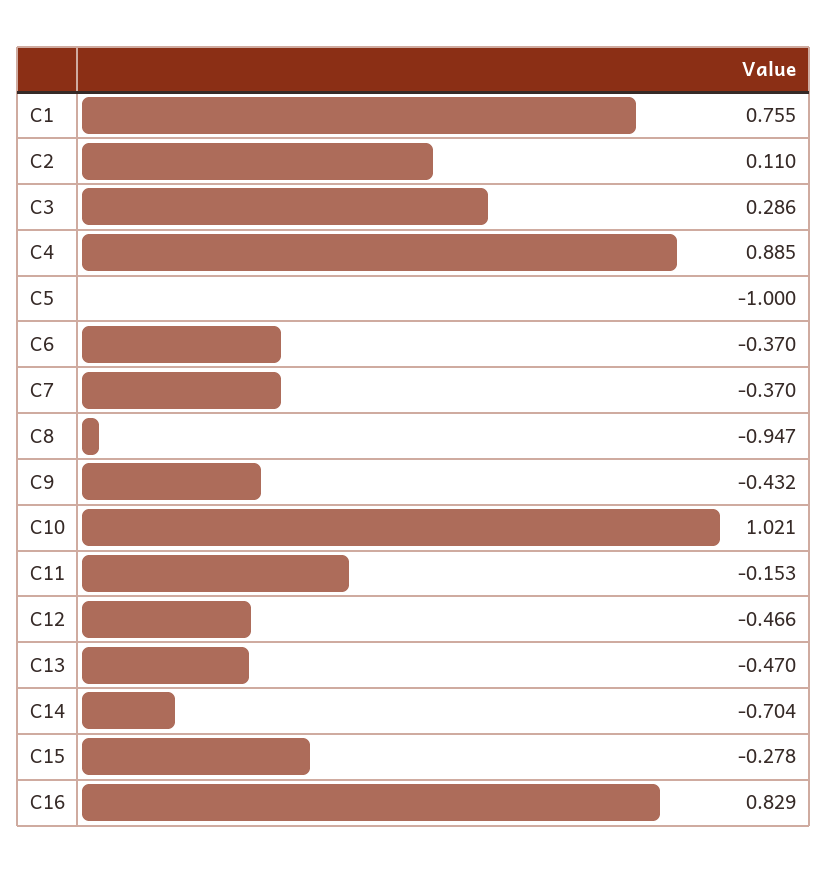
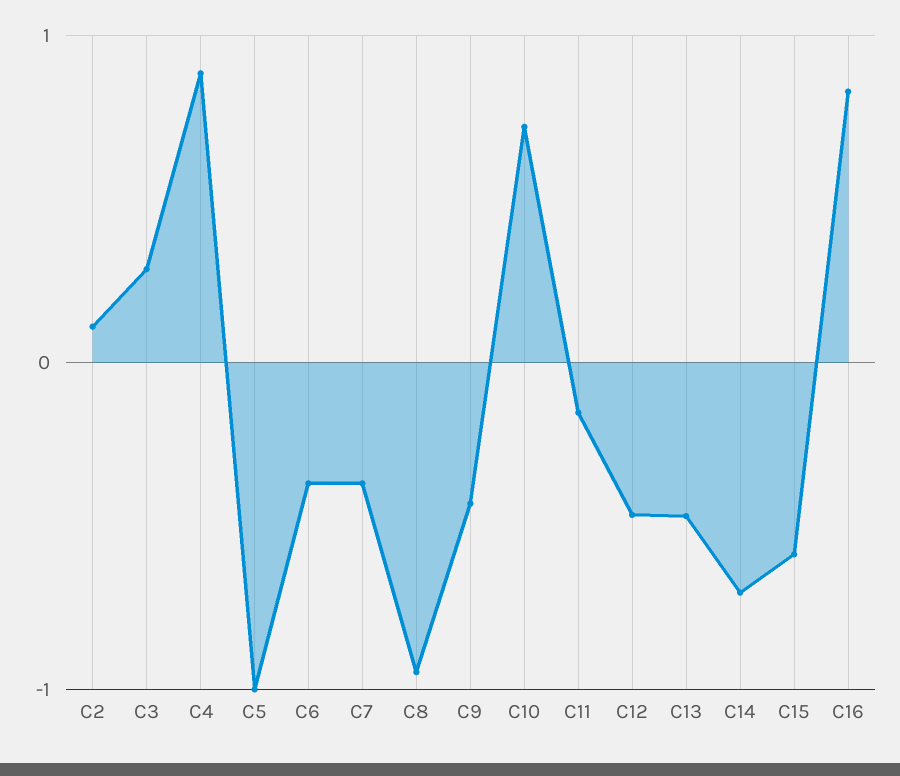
  {
-   "C1": 0.755,
    "C2": 0.11,
    "C3": 0.286,
    "C4": 0.885,
    "C5": -1,
    "C6": -0.37,
    "C7": -0.37,
    "C8": -0.947,
    "C9": -0.432,
-   "C10": 1.021,
+   "C10": 0.7,
    "C11": -0.153,
    "C12": -0.466,
    "C13": -0.47,
    "C14": -0.704,
-   "C15": -0.278,
+   "C15": -0.6,
    "C16": 0.829
  }

